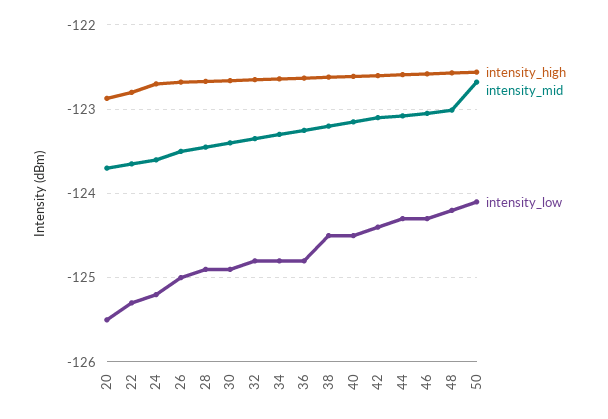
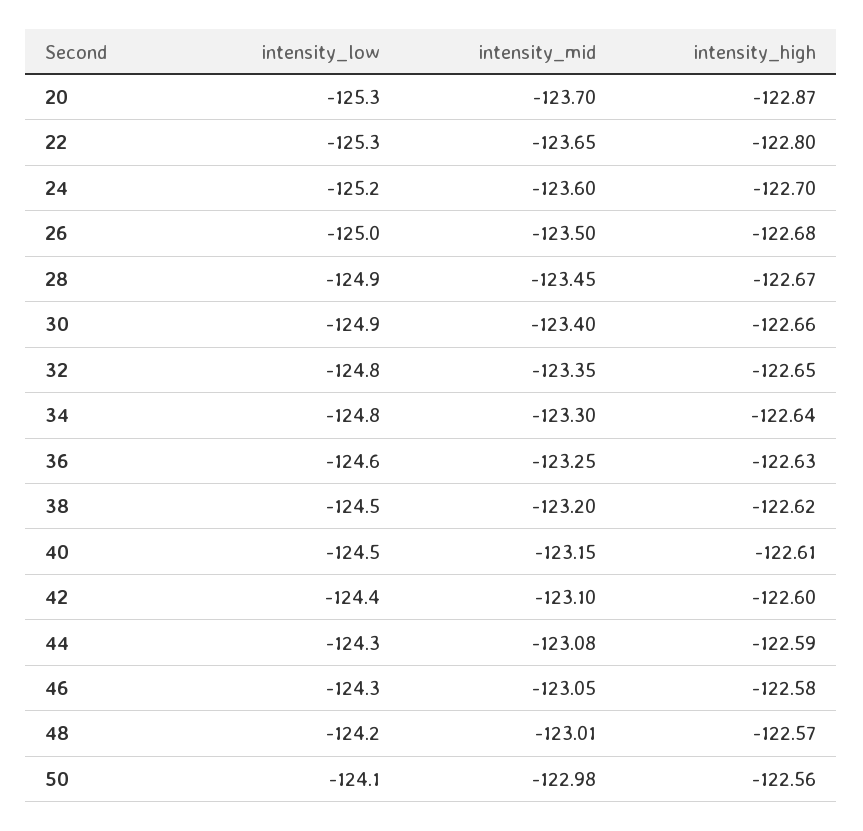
  {
    "intensity_high": {
      "20": -122.87,
      "22": -122.8,
      "24": -122.7,
      "26": -122.68,
      "28": -122.67,
      "30": -122.66,
      "32": -122.65,
      "34": -122.64,
      "36": -122.63,
      "38": -122.62,
      "40": -122.61,
      "42": -122.6,
      "44": -122.59,
      "46": -122.58,
      "48": -122.57,
      "50": -122.56
    },
    "intensity_mid": {
      "20": -123.7,
      "22": -123.65,
      "24": -123.6,
      "26": -123.5,
      "28": -123.45,
      "30": -123.4,
      "32": -123.35,
      "34": -123.3,
      "36": -123.25,
      "38": -123.2,
      "40": -123.15,
      "42": -123.1,
      "44": -123.08,
      "46": -123.05,
      "48": -123.01,
-     "50": -122.7
+     "50": -122.98
    },
    "intensity_low": {
-     "20": -125.5,
+     "20": -125.3,
      "22": -125.3,
      "24": -125.2,
      "26": -125,
      "28": -124.9,
      "30": -124.9,
      "32": -124.8,
      "34": -124.8,
-     "36": -124.8,
+     "36": -124.6,
      "38": -124.5,
      "40": -124.5,
      "42": -124.4,
      "44": -124.3,
      "46": -124.3,
      "48": -124.2,
      "50": -124.1
    }
  }

